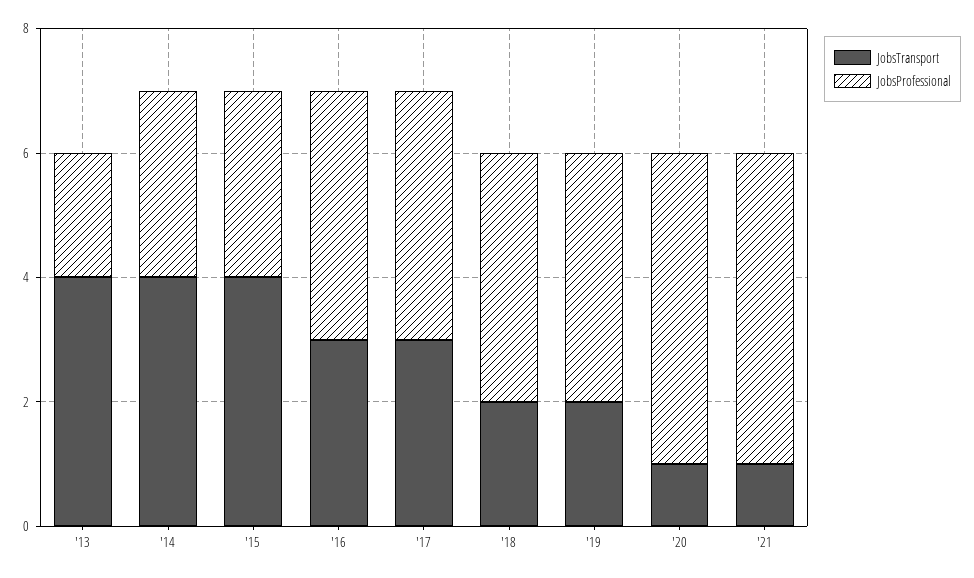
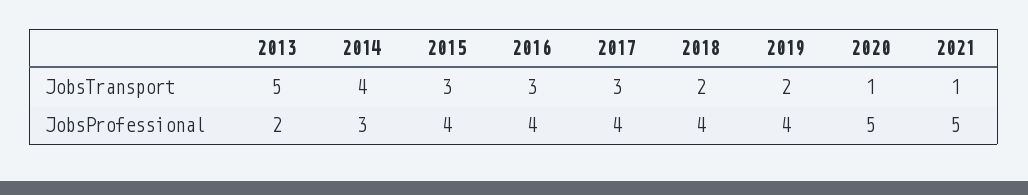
  {
    "JobsTransport": {
-     "'13": 4,
+     "'13": 5,
      "'14": 4,
-     "'15": 4,
+     "'15": 3,
      "'16": 3,
      "'17": 3,
      "'18": 2,
      "'19": 2,
      "'20": 1,
      "'21": 1
    },
    "JobsProfessional": {
      "'13": 2,
      "'14": 3,
-     "'15": 3,
+     "'15": 4,
      "'16": 4,
      "'17": 4,
      "'18": 4,
      "'19": 4,
      "'20": 5,
      "'21": 5
    }
  }

